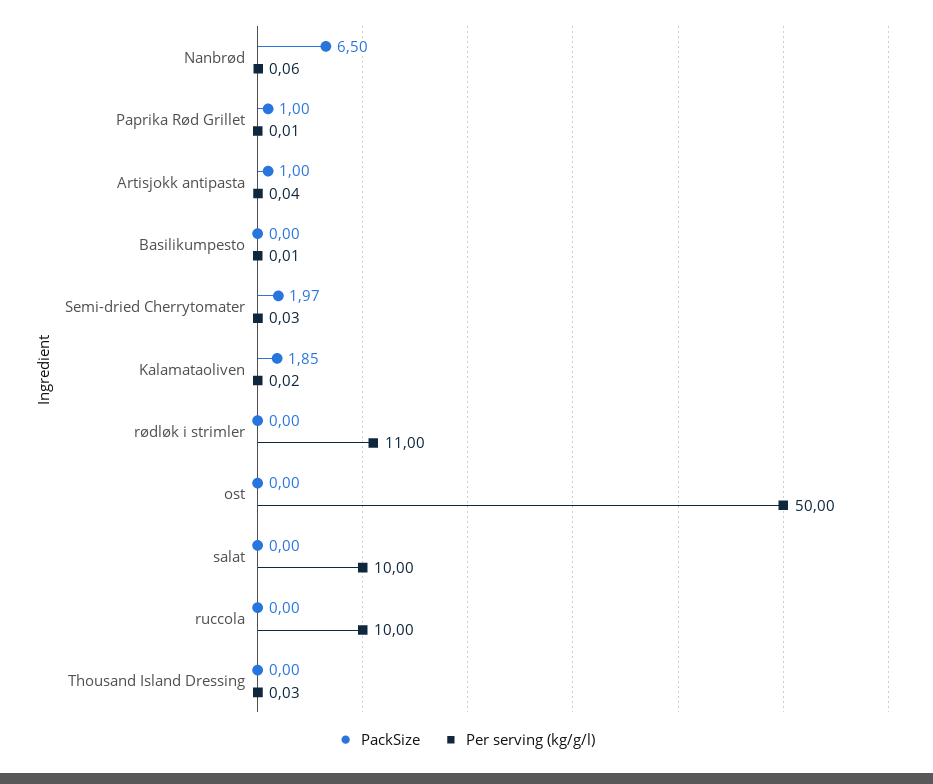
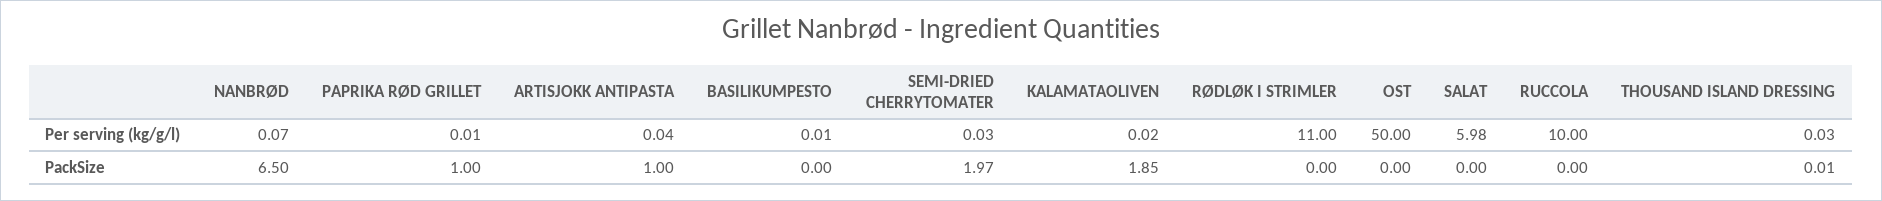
  {
    "PackSize": {
      "Nanbrød": 6.5,
      "Paprika Rød Grillet": 1,
      "Artisjokk antipasta": 1,
      "Basilikumpesto": 0,
      "Semi-dried Cherrytomater": 1.97,
      "Kalamataoliven": 1.85,
      "rødløk i strimler": 0,
      "ost": 0,
      "salat": 0,
      "ruccola": 0,
-     "Thousand Island Dressing": 0
+     "Thousand Island Dressing": 0.01
    },
    "Per serving (kg/g/l)": {
-     "Nanbrød": 0.06,
+     "Nanbrød": 0.07,
      "Paprika Rød Grillet": 0.01,
      "Artisjokk antipasta": 0.04,
      "Basilikumpesto": 0.01,
      "Semi-dried Cherrytomater": 0.03,
      "Kalamataoliven": 0.02,
      "rødløk i strimler": 11,
      "ost": 50,
-     "salat": 10,
+     "salat": 5.98,
      "ruccola": 10,
      "Thousand Island Dressing": 0.03
    }
  }

